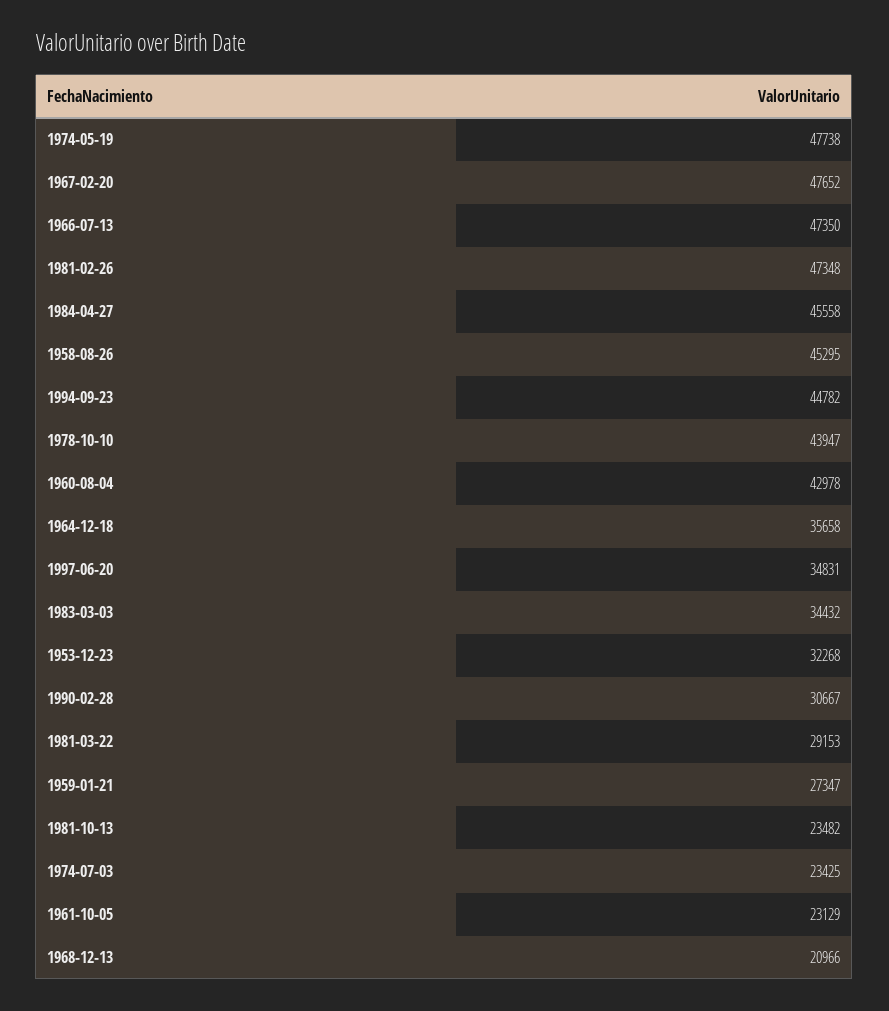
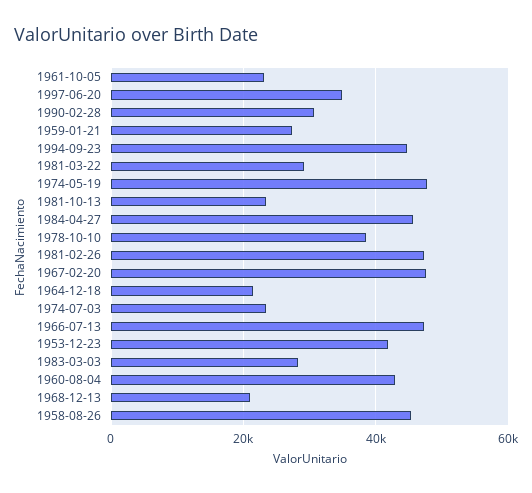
  {
    "1974-05-19": 47738,
    "1967-02-20": 47652,
    "1966-07-13": 47350,
    "1981-02-26": 47348,
    "1984-04-27": 45558,
    "1958-08-26": 45295,
    "1994-09-23": 44782,
-   "1978-10-10": 43947,
+   "1978-10-10": 38000,
    "1960-08-04": 42978,
-   "1964-12-18": 35658,
+   "1964-12-18": 22000,
    "1997-06-20": 34831,
-   "1983-03-03": 34432,
+   "1983-03-03": 28000,
-   "1953-12-23": 32268,
+   "1953-12-23": 42000,
    "1990-02-28": 30667,
    "1981-03-22": 29153,
    "1959-01-21": 27347,
    "1981-10-13": 23482,
    "1974-07-03": 23425,
    "1961-10-05": 23129,
    "1968-12-13": 20966
  }

